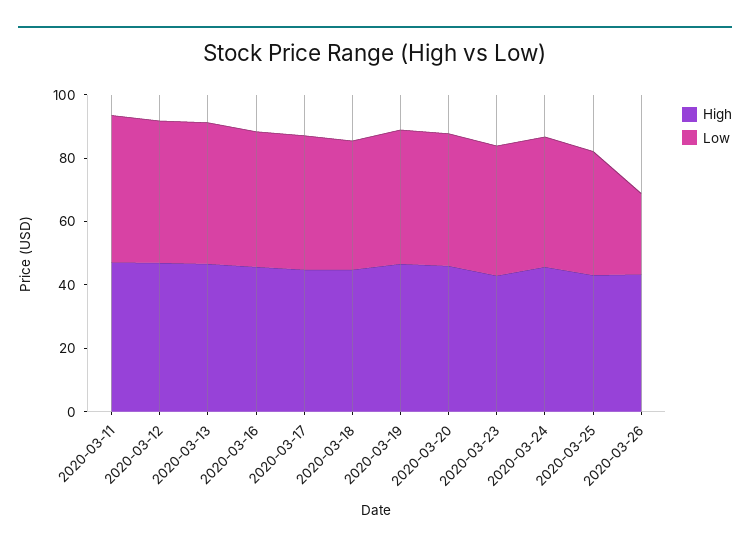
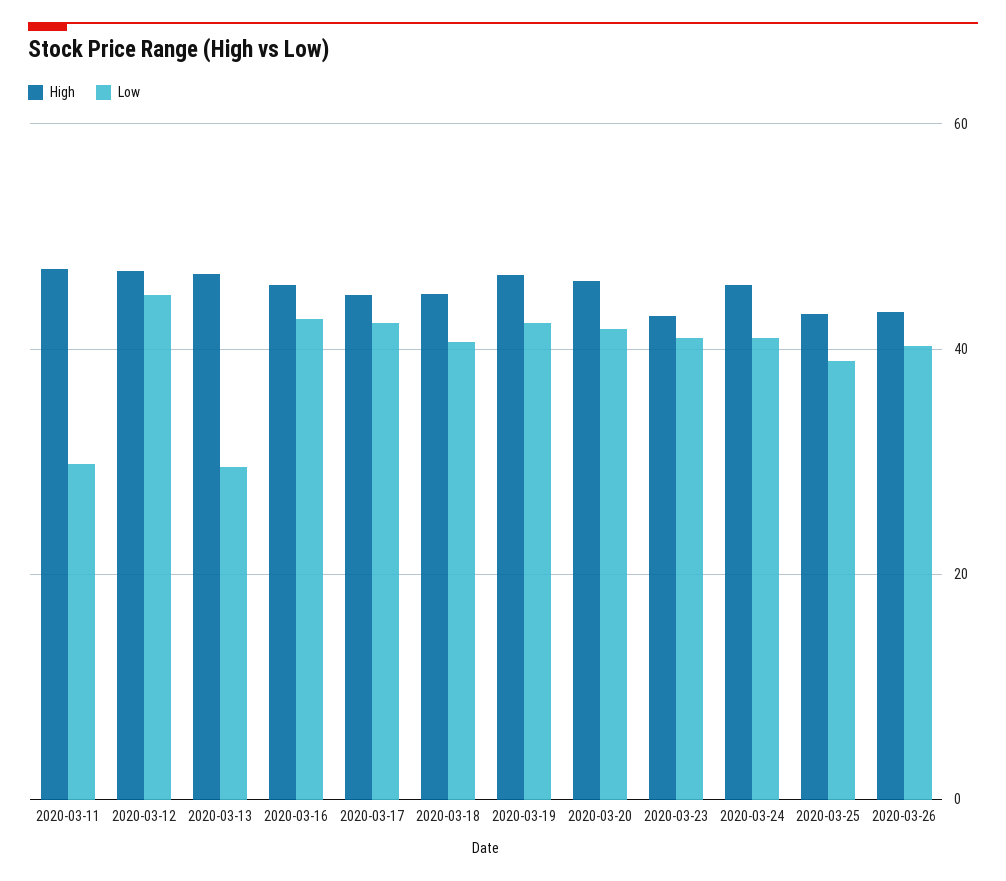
  {
    "High": {
      "2020-03-11": 48,
      "2020-03-12": 46,
      "2020-03-13": 46,
      "2020-03-16": 46,
      "2020-03-17": 44,
      "2020-03-18": 44,
      "2020-03-19": 46,
      "2020-03-20": 46,
      "2020-03-23": 42,
      "2020-03-24": 46,
      "2020-03-25": 44,
      "2020-03-26": 44
    },
    "Low": {
-     "2020-03-11": 45,
+     "2020-03-11": 30,
      "2020-03-12": 44,
-     "2020-03-13": 45,
+     "2020-03-13": 30,
      "2020-03-16": 42,
      "2020-03-17": 42,
      "2020-03-18": 40,
      "2020-03-19": 42,
      "2020-03-20": 42,
      "2020-03-23": 40,
      "2020-03-24": 42,
      "2020-03-25": 38,
-     "2020-03-26": 25
+     "2020-03-26": 40
    }
  }

